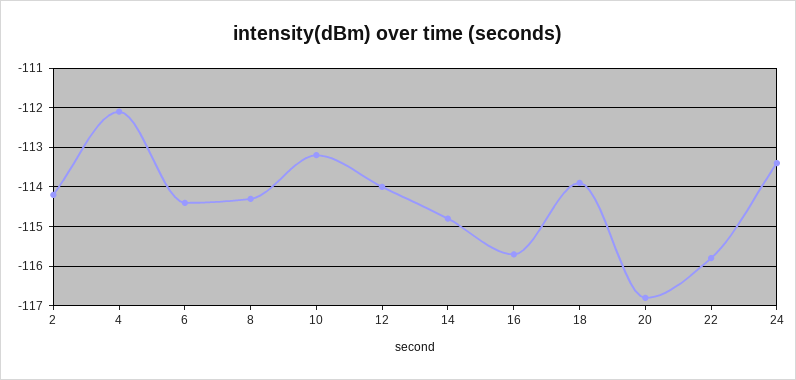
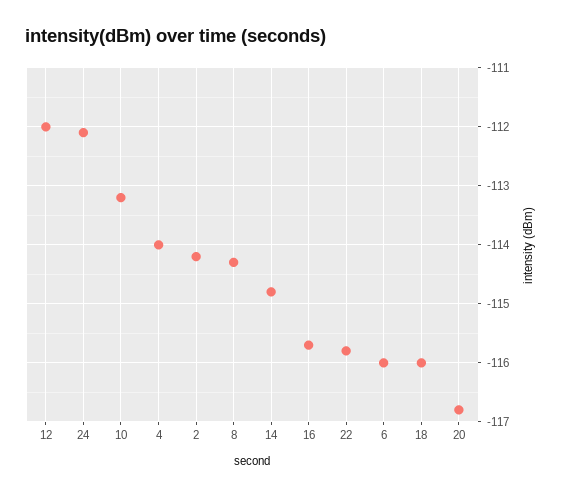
  {
    "2": -114,
-   "4": -112,
+   "4": -114,
-   "6": -114.5,
+   "6": -116,
    "8": -114.5,
    "10": -113,
-   "12": -114,
+   "12": -112,
    "14": -115,
    "16": -115.5,
-   "18": -114,
+   "18": -116,
    "20": -117,
    "22": -116,
-   "24": -113.5
+   "24": -112
  }

